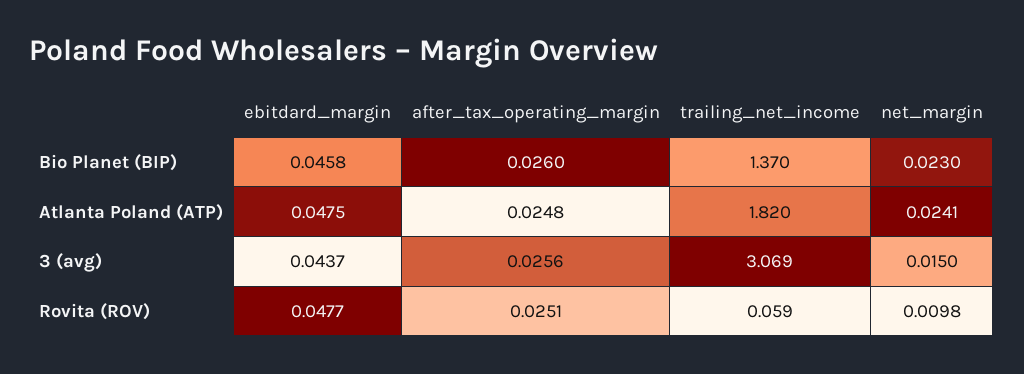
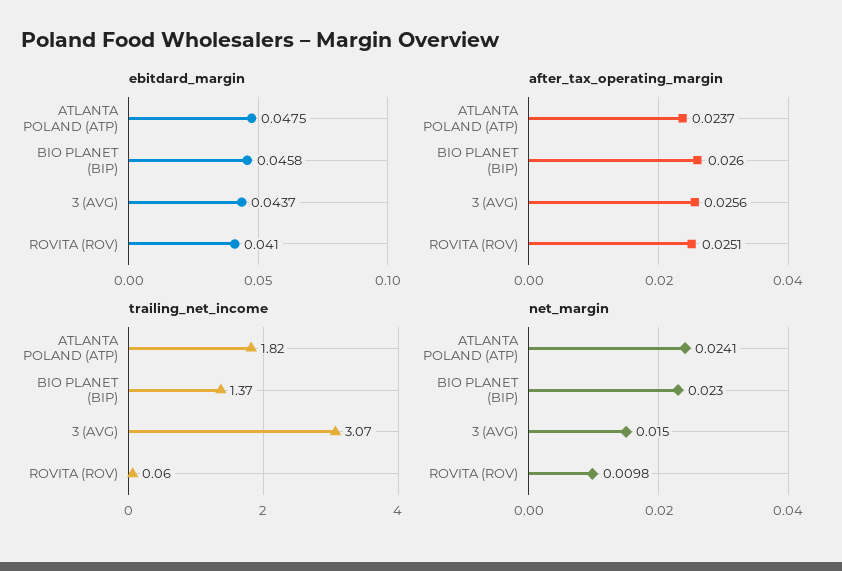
  {
    "ebitdard_margin": {
      "Bio Planet (BIP)": 0.0458,
      "Atlanta Poland (ATP)": 0.0475,
      "3 (avg)": 0.0437,
-     "Rovita (ROV)": 0.0477
+     "Rovita (ROV)": 0.041
    },
    "after_tax_operating_margin": {
      "Bio Planet (BIP)": 0.026,
-     "Atlanta Poland (ATP)": 0.0248,
+     "Atlanta Poland (ATP)": 0.0237,
      "3 (avg)": 0.0256,
      "Rovita (ROV)": 0.0251
    },
    "trailing_net_income": {
      "Bio Planet (BIP)": 1.37,
      "Atlanta Poland (ATP)": 1.82,
      "3 (avg)": 3.069,
      "Rovita (ROV)": 0.059
    },
    "net_margin": {
      "Bio Planet (BIP)": 0.023,
      "Atlanta Poland (ATP)": 0.0241,
      "3 (avg)": 0.015,
      "Rovita (ROV)": 0.0098
    }
  }

